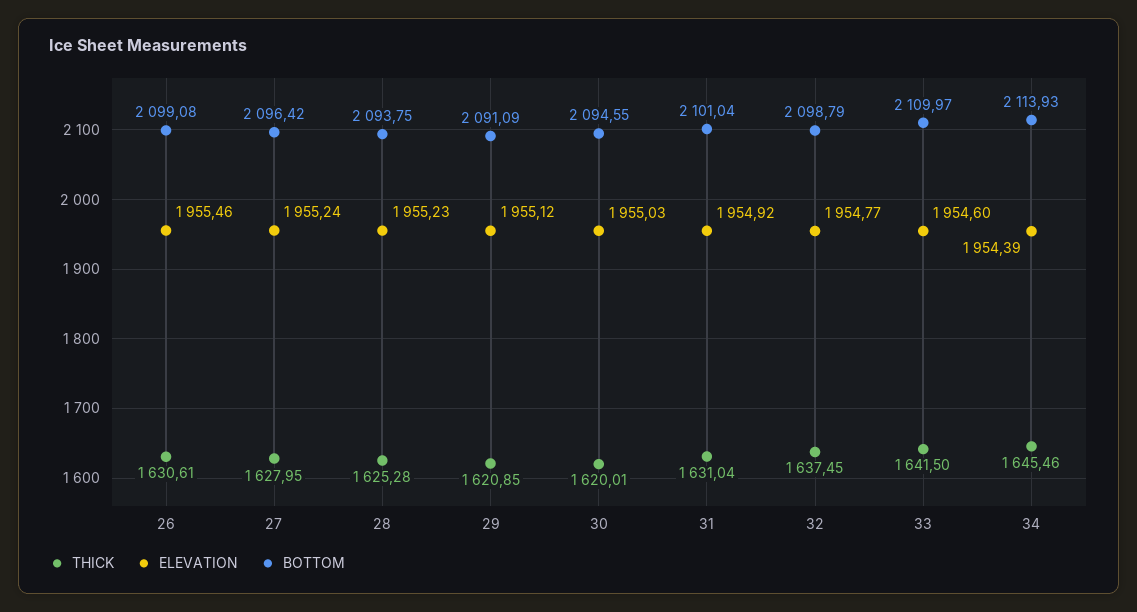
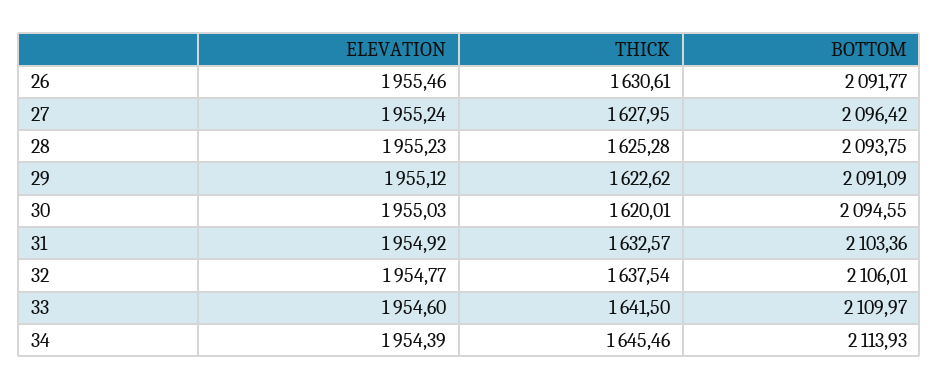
  {
    "THICK": {
      "26": 1630.61,
      "27": 1627.95,
      "28": 1625.28,
-     "29": 1620.85,
+     "29": 1622.62,
      "30": 1620.01,
-     "31": 1631.04,
+     "31": 1632.57,
-     "32": 1637.45,
+     "32": 1637.54,
      "33": 1641.5,
      "34": 1645.46
    },
    "ELEVATION": {
      "26": 1955.46,
      "27": 1955.24,
      "28": 1955.23,
      "29": 1955.12,
      "30": 1955.03,
      "31": 1954.92,
      "32": 1954.77,
      "33": 1954.6,
      "34": 1954.39
    },
    "BOTTOM": {
-     "26": 2099.08,
+     "26": 2091.77,
      "27": 2096.42,
      "28": 2093.75,
      "29": 2091.09,
      "30": 2094.55,
-     "31": 2101.04,
+     "31": 2103.36,
-     "32": 2098.79,
+     "32": 2106.01,
      "33": 2109.97,
      "34": 2113.93
    }
  }

